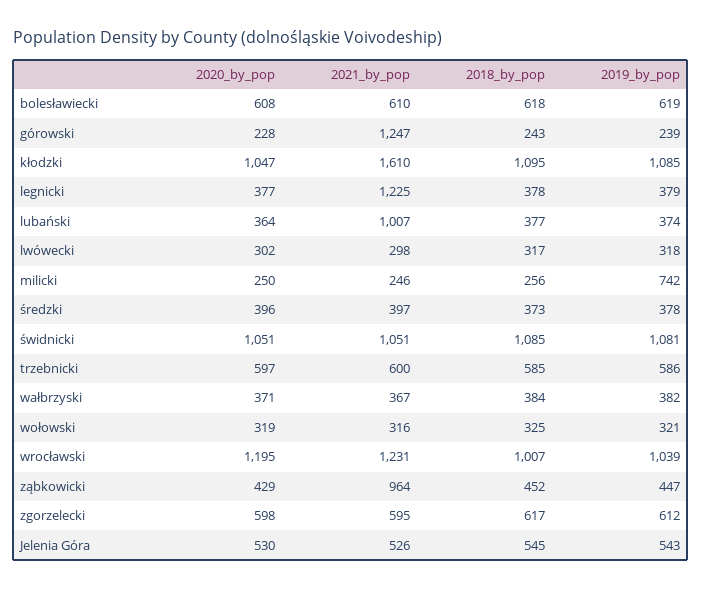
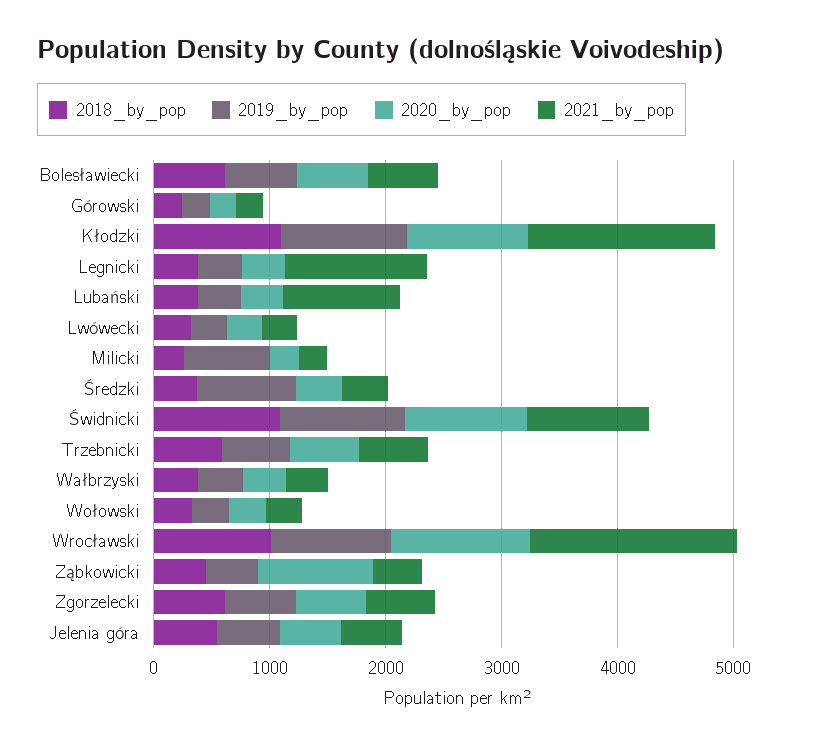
  {
    "2020_by_pop": {
      "bolesławiecki": 608,
      "górowski": 228,
      "kłodzki": 1047,
      "legnicki": 377,
      "lubański": 364,
      "lwówecki": 302,
      "milicki": 250,
      "średzki": 396,
      "świdnicki": 1051,
      "trzebnicki": 597,
      "wałbrzyski": 371,
      "wołowski": 319,
      "wrocławski": 1195,
-     "ząbkowicki": 429,
+     "ząbkowicki": 1000,
      "zgorzelecki": 598,
      "Jelenia Góra": 530
    },
    "2021_by_pop": {
      "bolesławiecki": 610,
-     "górowski": 1247,
+     "górowski": 200,
      "kłodzki": 1610,
      "legnicki": 1225,
      "lubański": 1007,
      "lwówecki": 298,
      "milicki": 246,
      "średzki": 397,
      "świdnicki": 1051,
      "trzebnicki": 600,
      "wałbrzyski": 367,
      "wołowski": 316,
-     "wrocławski": 1231,
+     "wrocławski": 1800,
-     "ząbkowicki": 964,
+     "ząbkowicki": 400,
      "zgorzelecki": 595,
      "Jelenia Góra": 526
    },
    "2018_by_pop": {
      "bolesławiecki": 618,
      "górowski": 243,
      "kłodzki": 1095,
      "legnicki": 378,
      "lubański": 377,
      "lwówecki": 317,
      "milicki": 256,
      "średzki": 373,
      "świdnicki": 1085,
      "trzebnicki": 585,
      "wałbrzyski": 384,
      "wołowski": 325,
      "wrocławski": 1007,
      "ząbkowicki": 452,
      "zgorzelecki": 617,
      "Jelenia Góra": 545
    },
    "2019_by_pop": {
      "bolesławiecki": 619,
      "górowski": 239,
      "kłodzki": 1085,
      "legnicki": 379,
      "lubański": 374,
      "lwówecki": 318,
      "milicki": 742,
-     "średzki": 378,
+     "średzki": 800,
      "świdnicki": 1081,
      "trzebnicki": 586,
      "wałbrzyski": 382,
      "wołowski": 321,
      "wrocławski": 1039,
      "ząbkowicki": 447,
      "zgorzelecki": 612,
      "Jelenia Góra": 543
    }
  }

